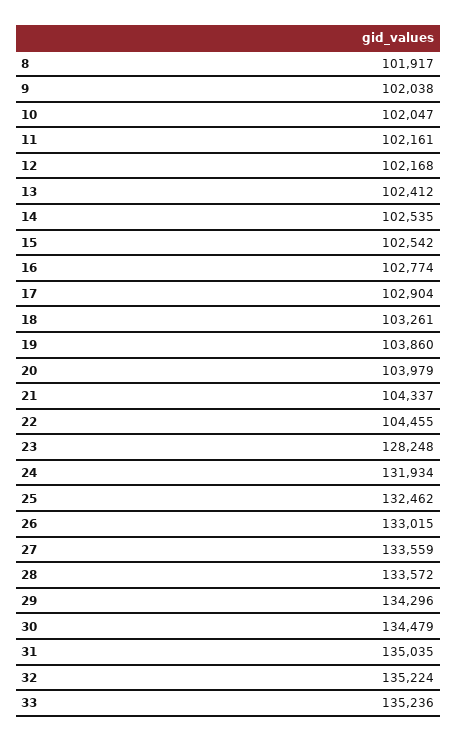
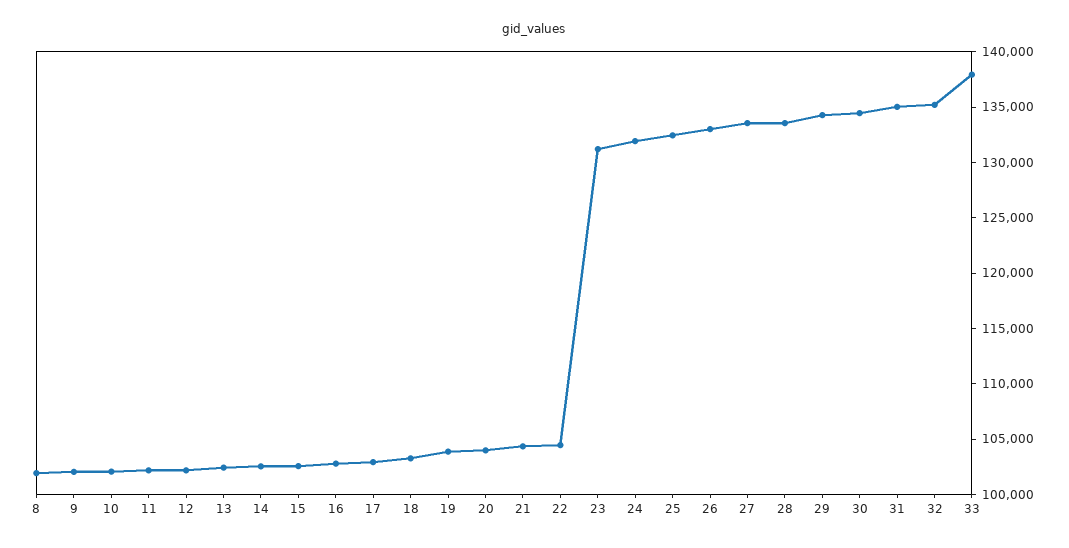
  {
    "8": 101917,
    "9": 102038,
    "10": 102047,
    "11": 102161,
    "12": 102168,
    "13": 102412,
    "14": 102535,
    "15": 102542,
    "16": 102774,
    "17": 102904,
    "18": 103261,
    "19": 103860,
    "20": 103979,
    "21": 104337,
    "22": 104455,
-   "23": 128248,
+   "23": 131000,
    "24": 131934,
    "25": 132462,
    "26": 133015,
    "27": 133559,
    "28": 133572,
    "29": 134296,
    "30": 134479,
    "31": 135035,
    "32": 135224,
-   "33": 135236
+   "33": 138000
  }

